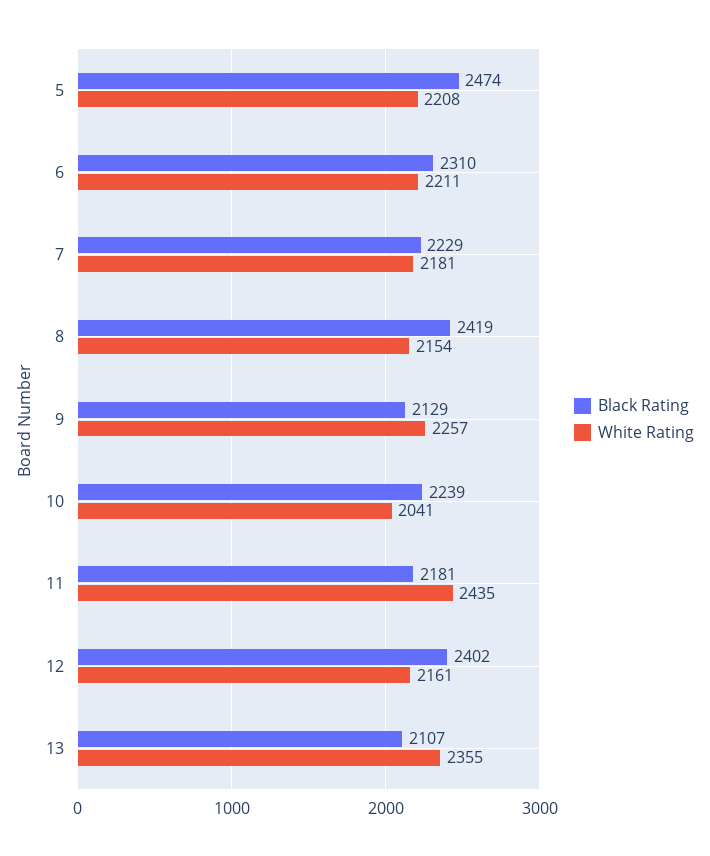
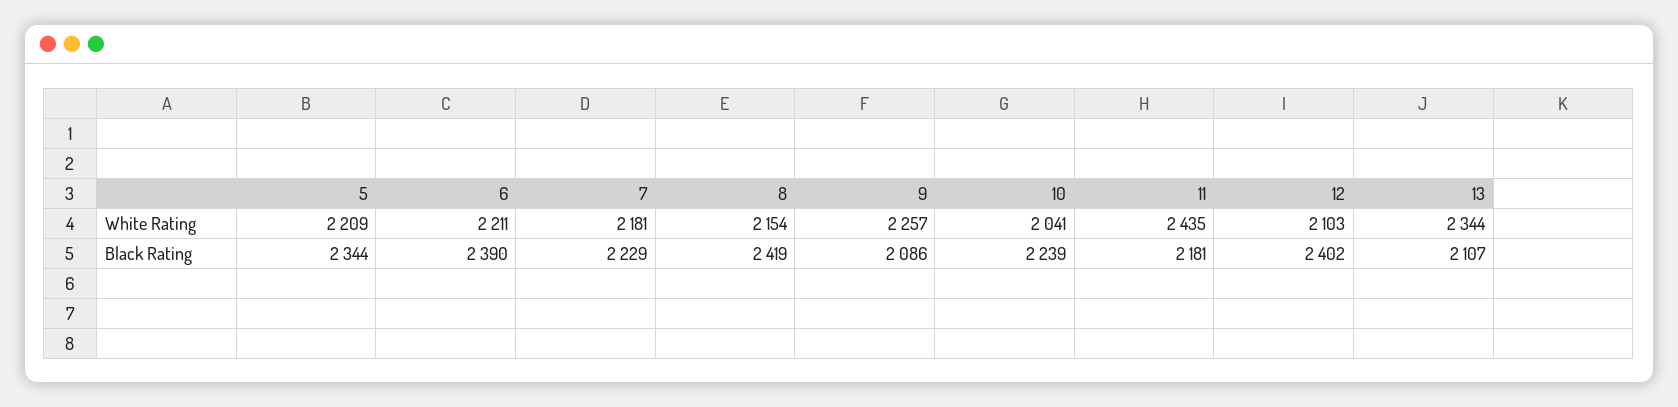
  {
    "Black Rating": {
-     "5": 2474,
+     "5": 2344,
-     "6": 2310,
+     "6": 2390,
      "7": 2229,
      "8": 2419,
-     "9": 2129,
+     "9": 2086,
      "10": 2239,
      "11": 2181,
      "12": 2402,
      "13": 2107
    },
    "White Rating": {
-     "5": 2208,
+     "5": 2209,
      "6": 2211,
      "7": 2181,
      "8": 2154,
      "9": 2257,
      "10": 2041,
      "11": 2435,
-     "12": 2161,
+     "12": 2103,
-     "13": 2355
+     "13": 2344
    }
  }

